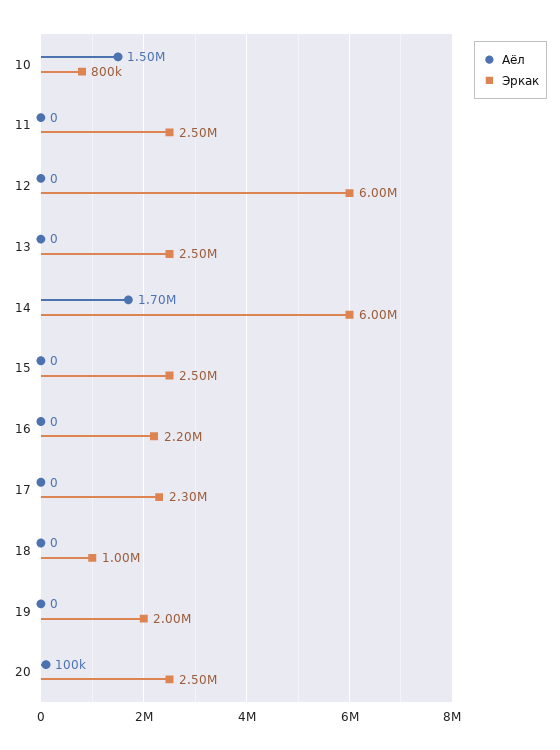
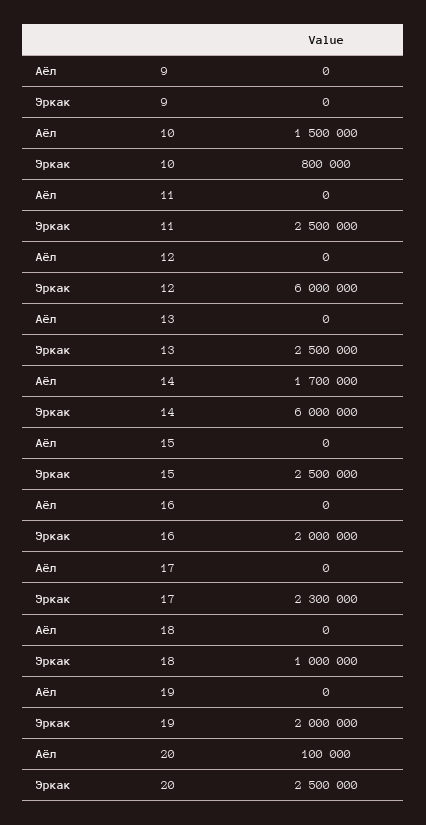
  {
    "Аёл": {
      "10": 1500000,
      "11": 0,
      "12": 0,
      "13": 0,
      "14": 1700000,
      "15": 0,
      "16": 0,
      "17": 0,
      "18": 0,
      "19": 0,
-     "20": 100000
+     "20": 100000,
+     "9": 0
    },
    "Эркак": {
      "10": 800000,
      "11": 2500000,
      "12": 6000000,
      "13": 2500000,
      "14": 6000000,
      "15": 2500000,
-     "16": 2200000,
+     "16": 2000000,
      "17": 2300000,
      "18": 1000000,
      "19": 2000000,
-     "20": 2500000
+     "20": 2500000,
+     "9": 0
    }
  }

